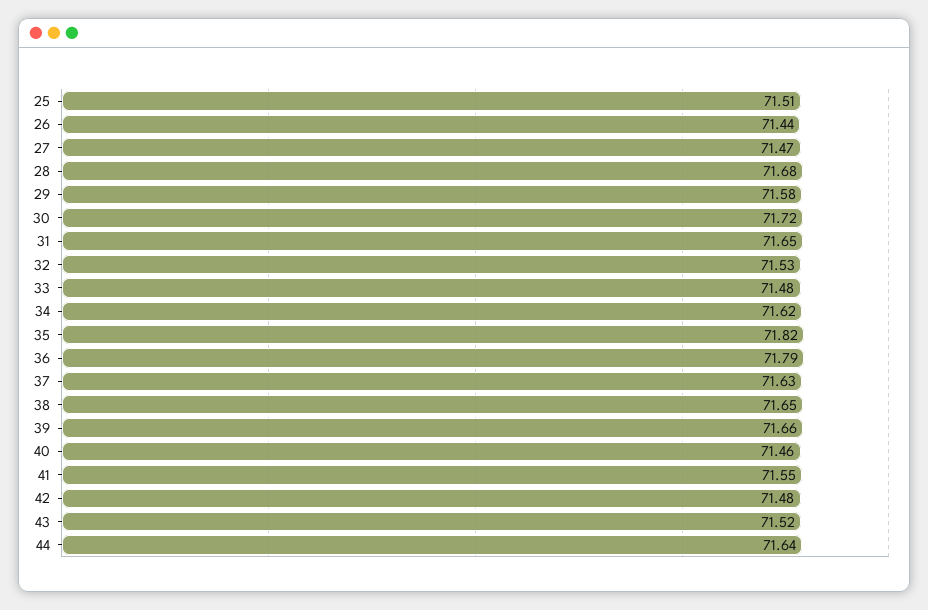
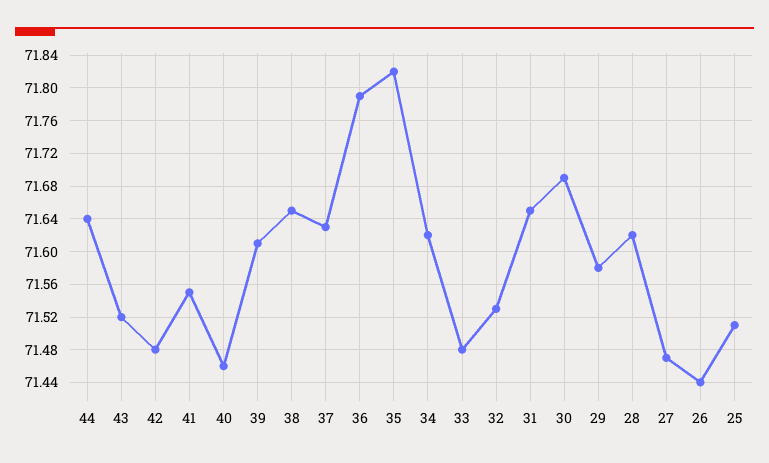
  {
    "25": 71.51,
    "26": 71.44,
    "27": 71.47,
-   "28": 71.68,
+   "28": 71.62,
    "29": 71.58,
-   "30": 71.72,
+   "30": 71.69,
    "31": 71.65,
    "32": 71.53,
    "33": 71.48,
    "34": 71.62,
    "35": 71.82,
    "36": 71.79,
    "37": 71.63,
    "38": 71.65,
-   "39": 71.66,
+   "39": 71.61,
    "40": 71.46,
    "41": 71.55,
    "42": 71.48,
    "43": 71.52,
    "44": 71.64
  }

